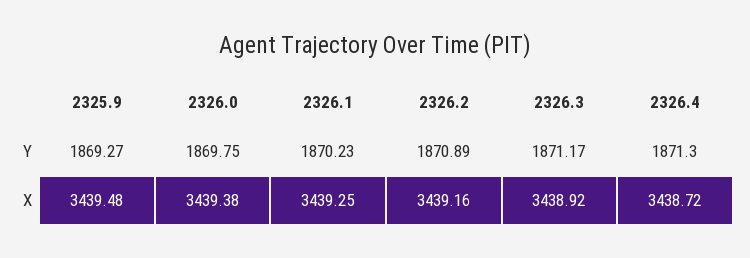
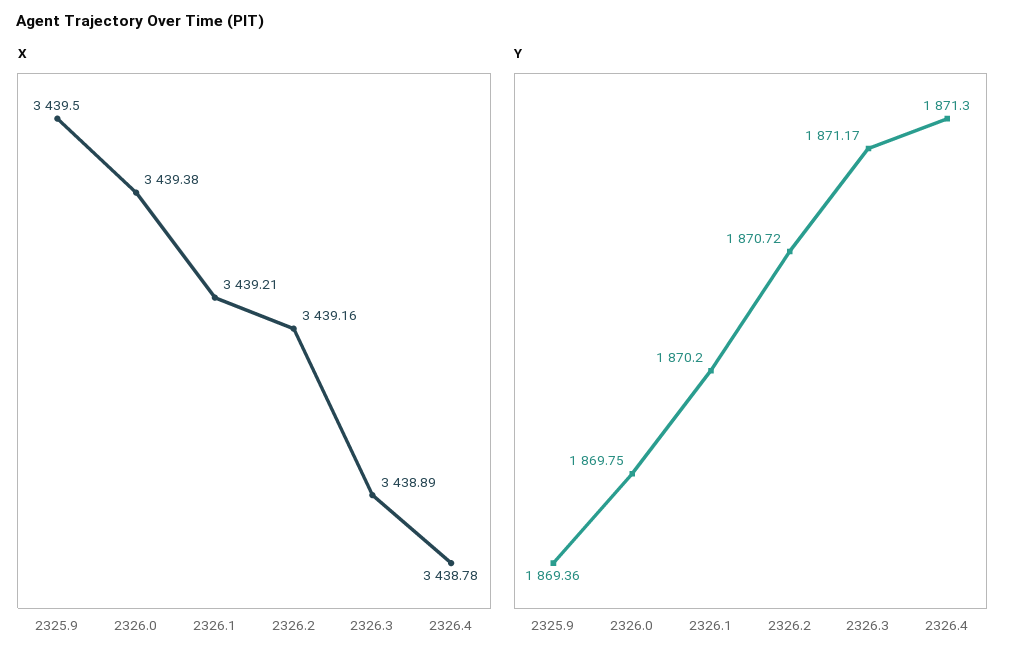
  {
    "Y": {
-     "2325.9": 1869.27,
+     "2325.9": 1869.36,
      "2326.0": 1869.75,
-     "2326.1": 1870.23,
+     "2326.1": 1870.2,
-     "2326.2": 1870.89,
+     "2326.2": 1870.72,
      "2326.3": 1871.17,
      "2326.4": 1871.3
    },
    "X": {
-     "2325.9": 3439.48,
+     "2325.9": 3439.5,
      "2326.0": 3439.38,
-     "2326.1": 3439.25,
+     "2326.1": 3439.21,
      "2326.2": 3439.16,
-     "2326.3": 3438.92,
+     "2326.3": 3438.89,
-     "2326.4": 3438.72
+     "2326.4": 3438.78
    }
  }

